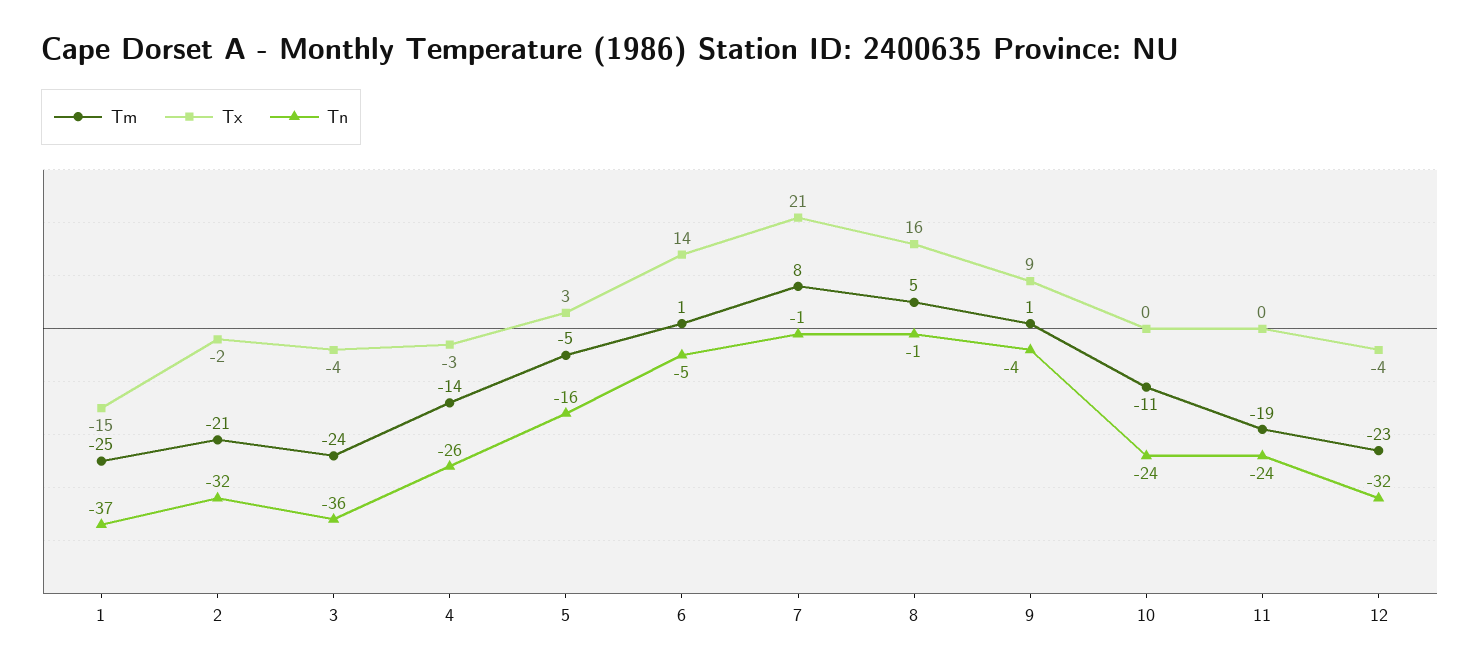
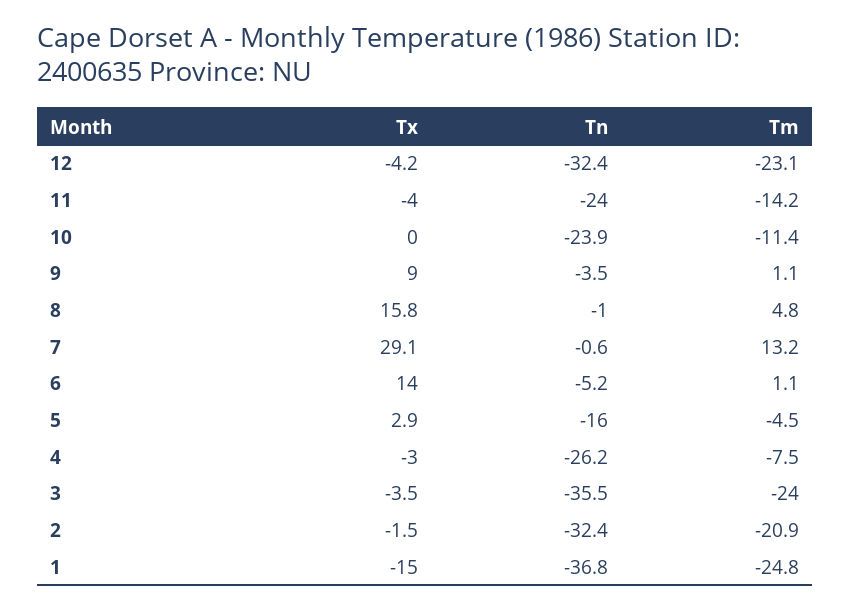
  {
    "Tm": {
      "1": -24.8,
      "2": -20.9,
      "3": -24,
-     "4": -14,
+     "4": -7.5,
      "5": -4.5,
      "6": 1.1,
-     "7": 8,
+     "7": 13.2,
      "8": 4.8,
      "9": 1.1,
      "10": -11.4,
-     "11": -19,
+     "11": -14.2,
      "12": -23.1
    },
    "Tx": {
      "1": -15,
      "2": -1.5,
      "3": -3.5,
      "4": -3,
      "5": 2.9,
      "6": 14,
-     "7": 21,
+     "7": 29.1,
      "8": 15.8,
      "9": 9,
      "10": 0,
-     "11": 0,
+     "11": -4,
      "12": -4.2
    },
    "Tn": {
      "1": -36.8,
      "2": -32.4,
      "3": -35.5,
      "4": -26.2,
      "5": -16,
      "6": -5.2,
      "7": -0.6,
      "8": -1,
      "9": -3.5,
      "10": -23.9,
      "11": -24,
      "12": -32.4
    }
  }

